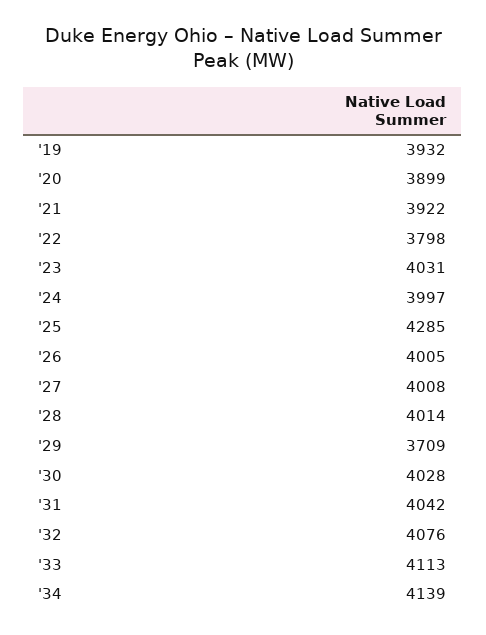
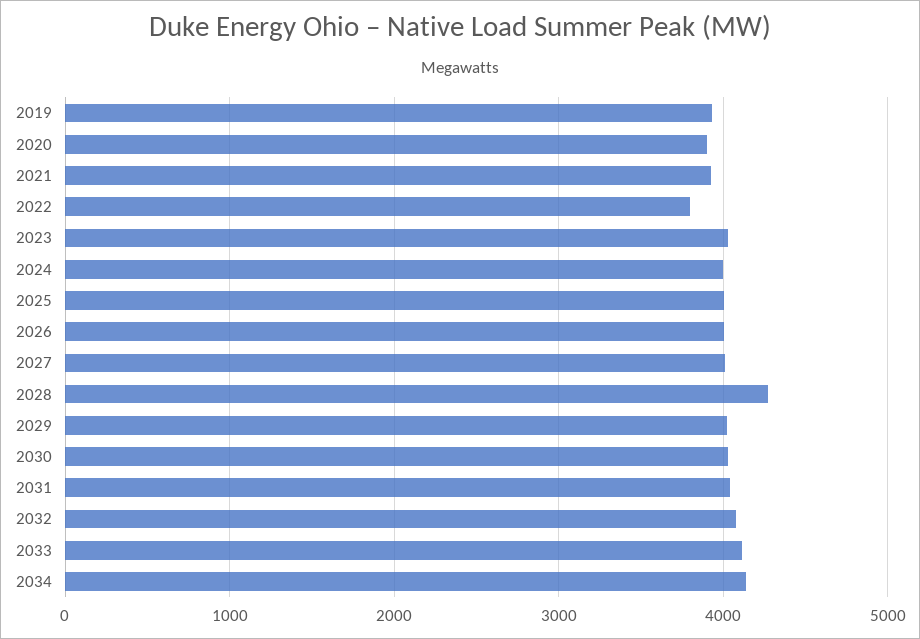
  {
    "'19": 3932,
    "'20": 3899,
    "'21": 3922,
    "'22": 3798,
    "'23": 4031,
    "'24": 3997,
-   "'25": 4285,
+   "'25": 4000,
    "'26": 4005,
    "'27": 4008,
-   "'28": 4014,
+   "'28": 4300,
-   "'29": 3709,
+   "'29": 4000,
    "'30": 4028,
    "'31": 4042,
    "'32": 4076,
    "'33": 4113,
    "'34": 4139
  }

